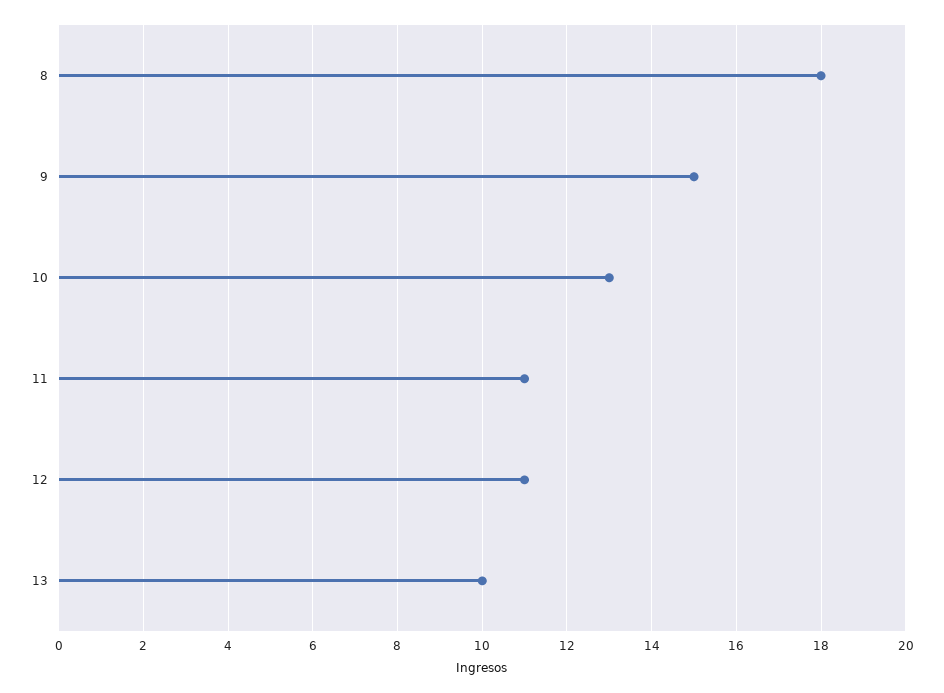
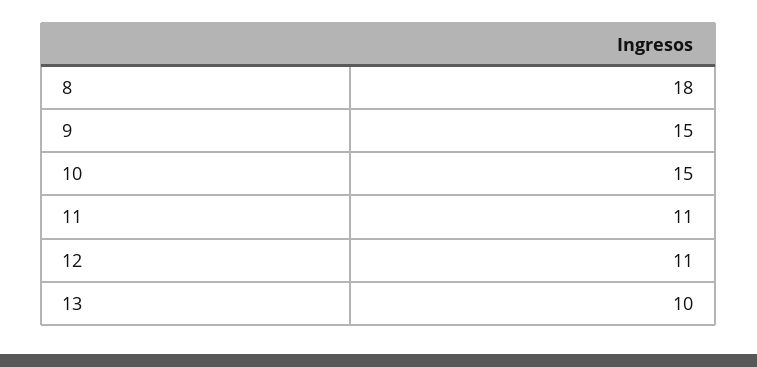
  {
    "8": 18,
    "9": 15,
-   "10": 13,
+   "10": 15,
    "11": 11,
    "12": 11,
    "13": 10
  }

